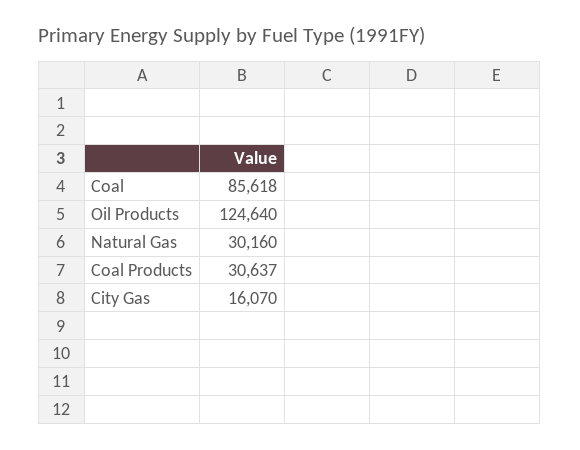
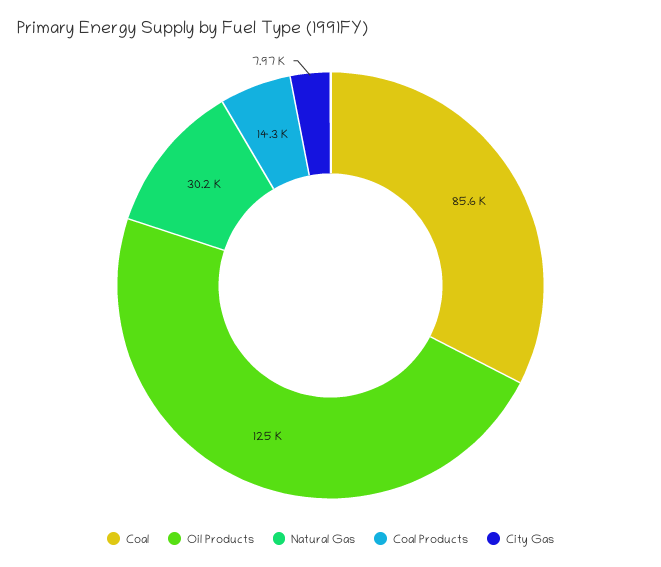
  {
    "Coal": 85618,
    "Oil Products": 124640,
    "Natural Gas": 30160,
-   "Coal Products": 30637,
+   "Coal Products": 14300,
-   "City Gas": 16070
+   "City Gas": 7970
  }

